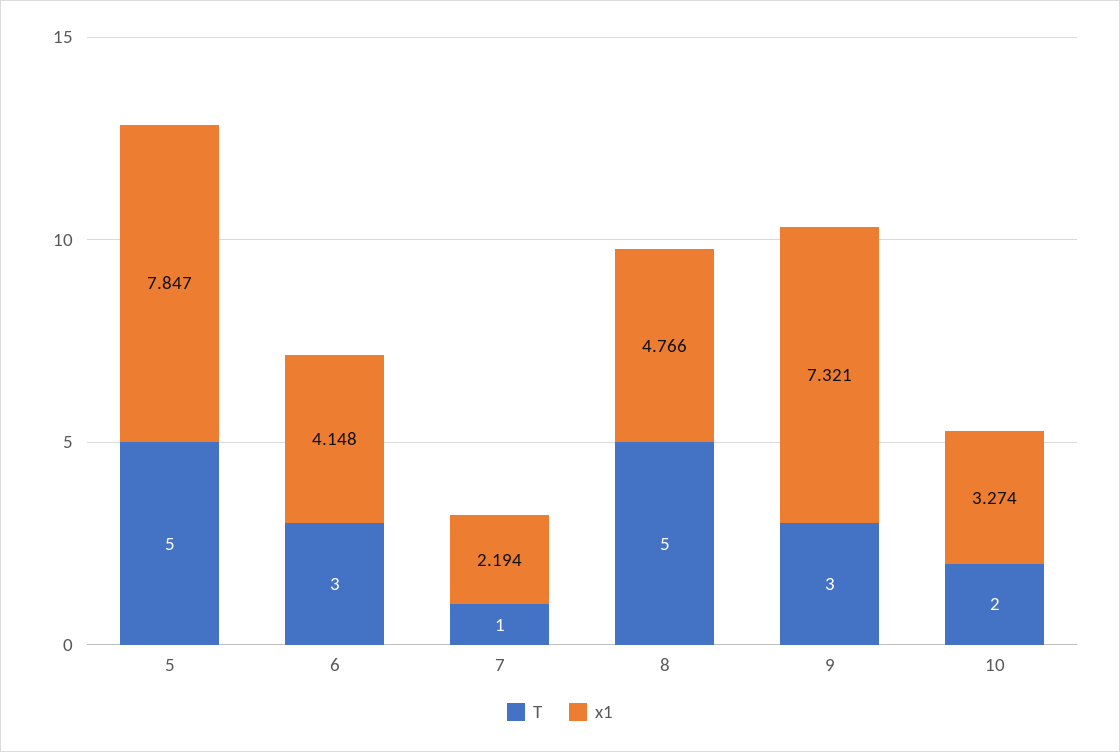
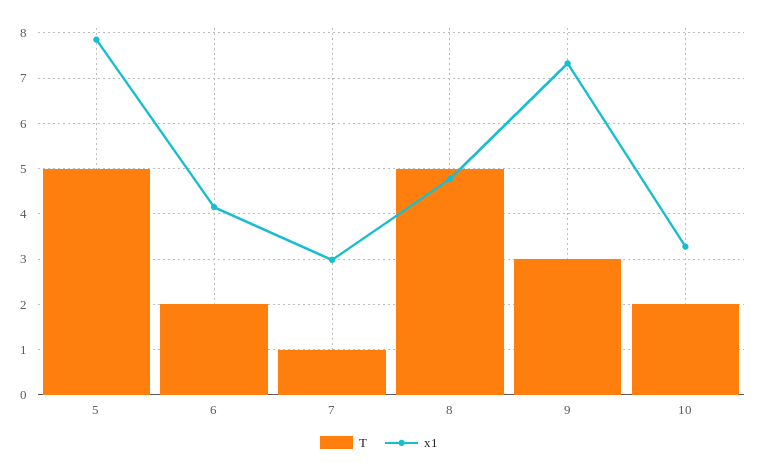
  {
    "T": {
      "5": 5,
-     "6": 3,
+     "6": 2,
      "7": 1,
      "8": 5,
      "9": 3,
      "10": 2
    },
    "x1": {
      "5": 7.847,
      "6": 4.148,
-     "7": 2.194,
+     "7": 3,
      "8": 4.766,
      "9": 7.321,
      "10": 3.274
    }
  }

